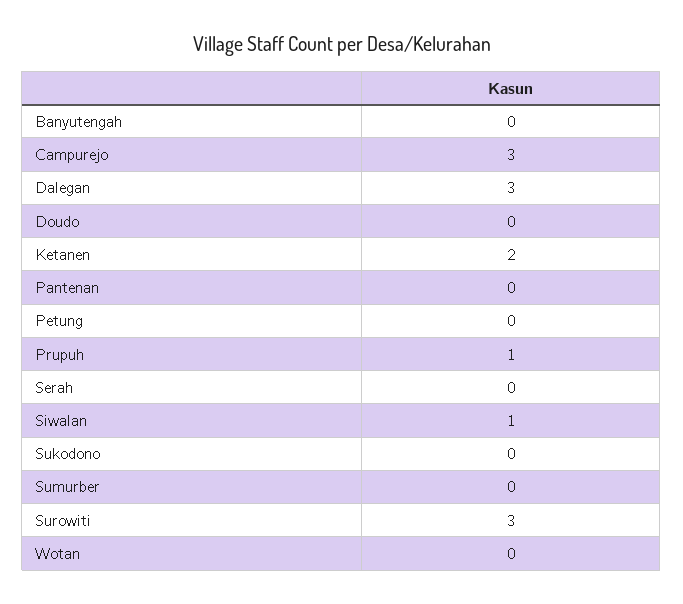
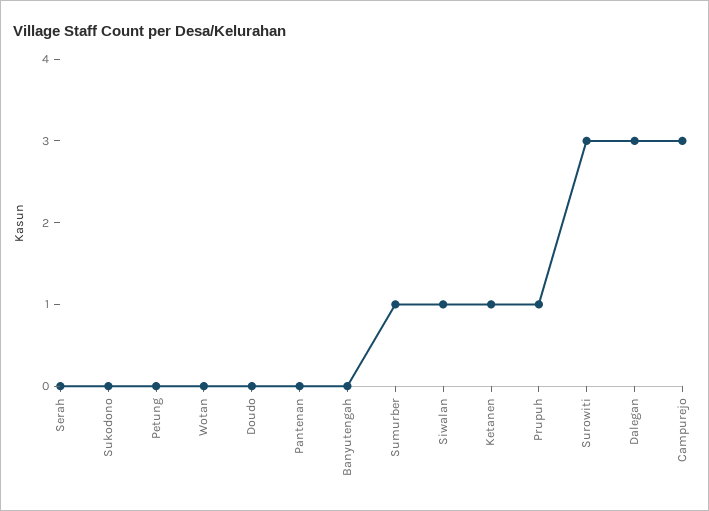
  {
    "Banyutengah": 0,
    "Campurejo": 3,
    "Dalegan": 3,
    "Doudo": 0,
-   "Ketanen": 2,
+   "Ketanen": 1,
    "Pantenan": 0,
    "Petung": 0,
    "Prupuh": 1,
    "Serah": 0,
    "Siwalan": 1,
    "Sukodono": 0,
-   "Sumurber": 0,
+   "Sumurber": 1,
    "Surowiti": 3,
    "Wotan": 0
  }

